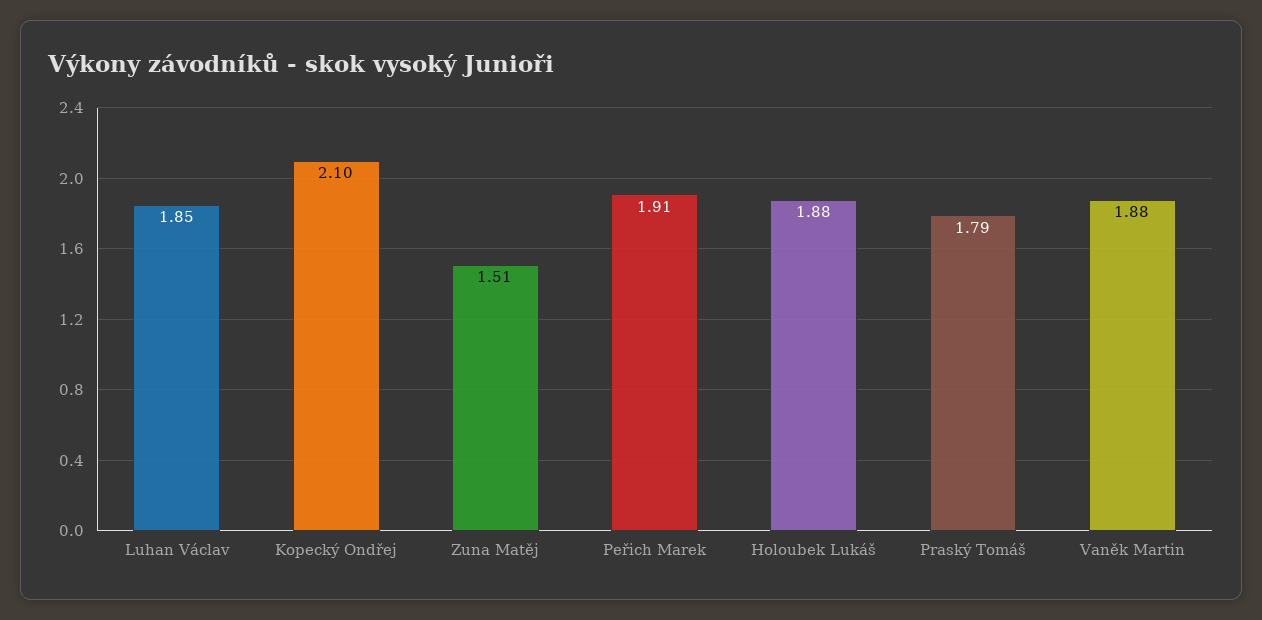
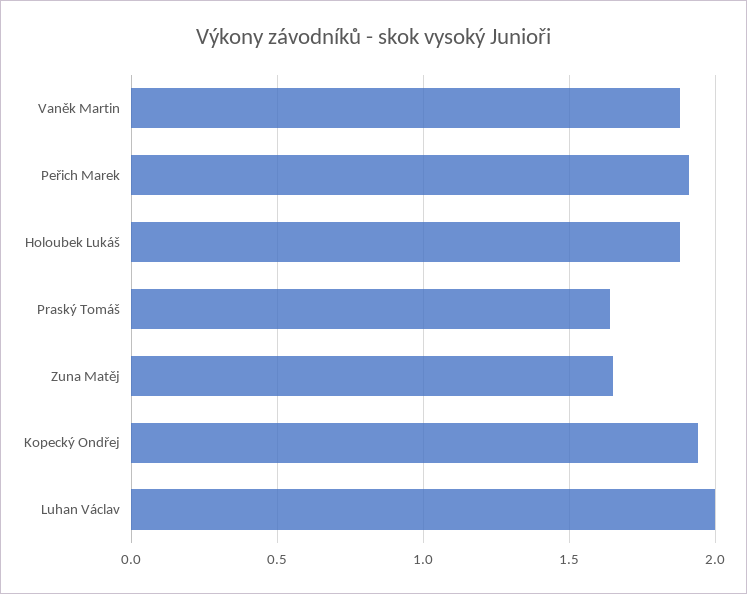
  {
-   "Luhan Václav": 1.85,
+   "Luhan Václav": 2,
-   "Kopecký Ondřej": 2.1,
+   "Kopecký Ondřej": 1.95,
-   "Zuna Matěj": 1.51,
+   "Zuna Matěj": 1.65,
    "Peřich Marek": 1.91,
    "Holoubek Lukáš": 1.88,
-   "Praský Tomáš": 1.79,
+   "Praský Tomáš": 1.65,
    "Vaněk Martin": 1.88
  }

